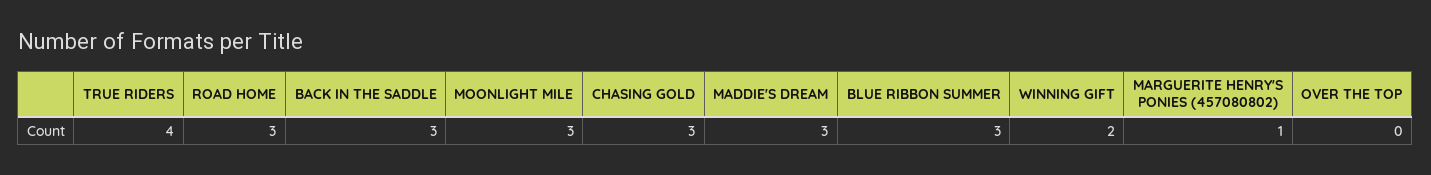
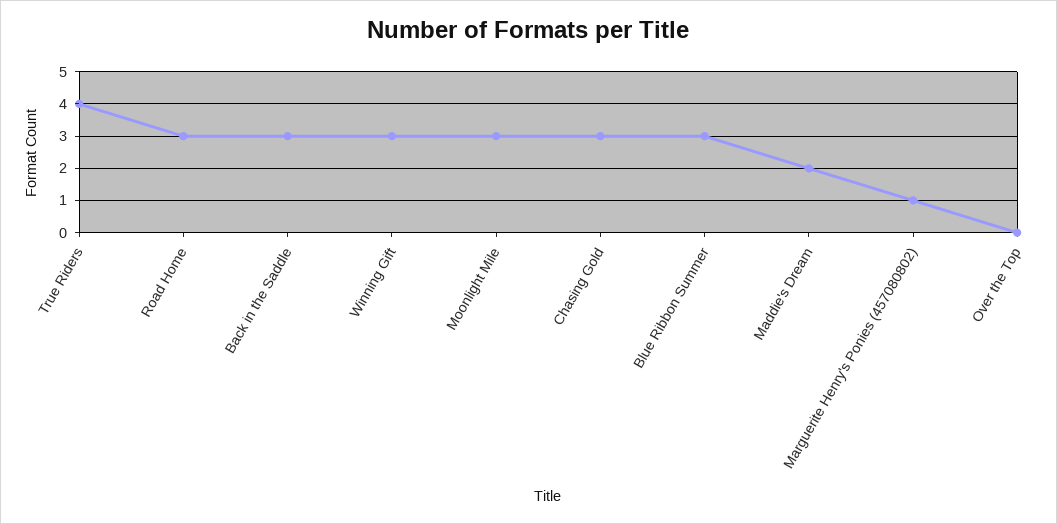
  {
    "TRUE RIDERS": 4,
    "ROAD HOME": 3,
    "BACK IN THE SADDLE": 3,
    "MOONLIGHT MILE": 3,
    "CHASING GOLD": 3,
-   "MADDIE'S DREAM": 3,
+   "MADDIE'S DREAM": 2,
    "BLUE RIBBON SUMMER": 3,
-   "WINNING GIFT": 2,
+   "WINNING GIFT": 3,
    "MARGUERITE HENRY'S PONIES (457080802)": 1,
    "OVER THE TOP": 0
  }

